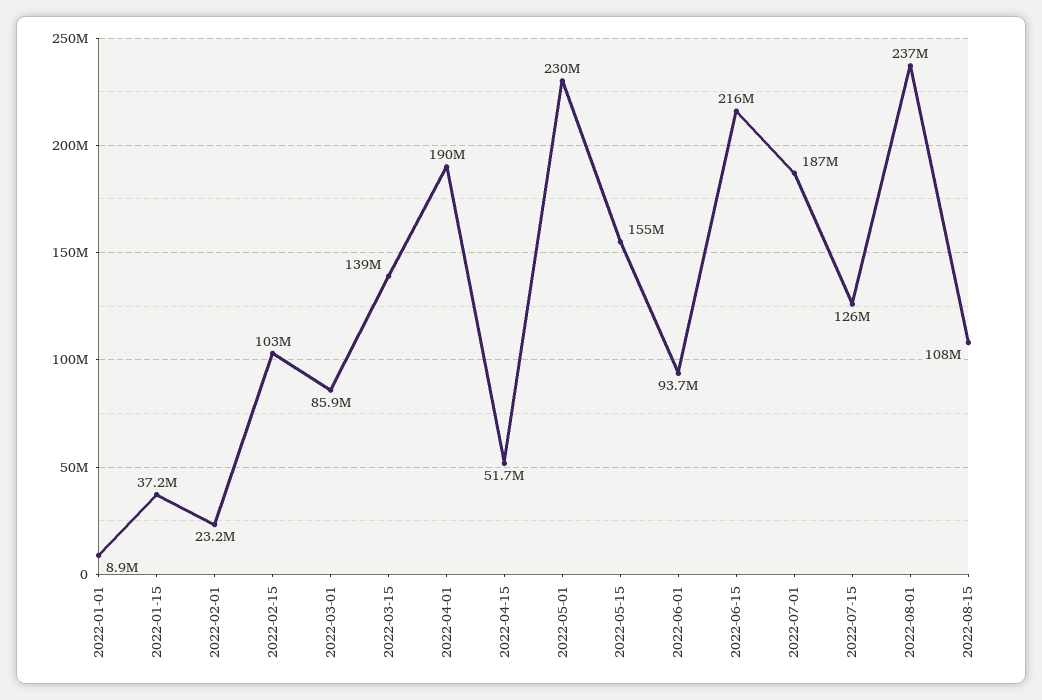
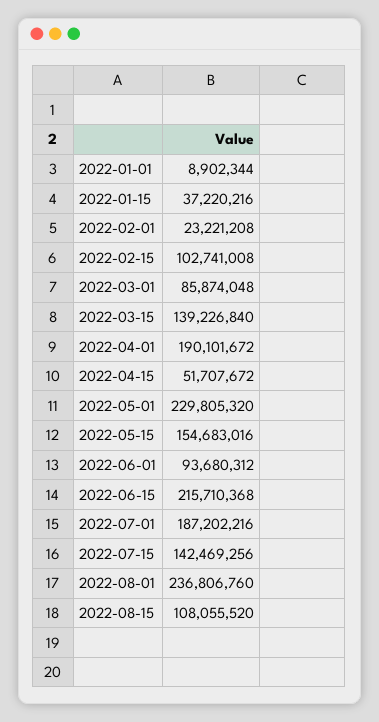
  {
    "2022-01-01": 8902344,
    "2022-01-15": 37220216,
    "2022-02-01": 23221208,
    "2022-02-15": 102741008,
    "2022-03-01": 85874048,
    "2022-03-15": 139226840,
    "2022-04-01": 190101672,
    "2022-04-15": 51707672,
    "2022-05-01": 229805320,
    "2022-05-15": 154683016,
    "2022-06-01": 93680312,
    "2022-06-15": 215710368,
    "2022-07-01": 187202216,
-   "2022-07-15": 126000000,
+   "2022-07-15": 142469256,
    "2022-08-01": 236806760,
    "2022-08-15": 108055520
  }

